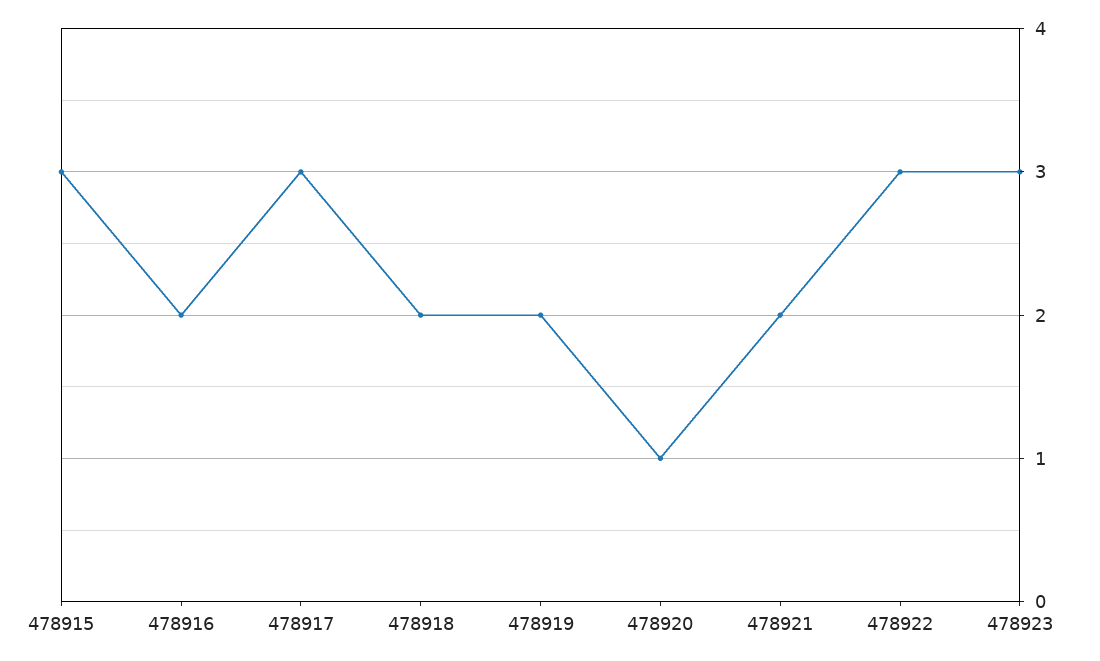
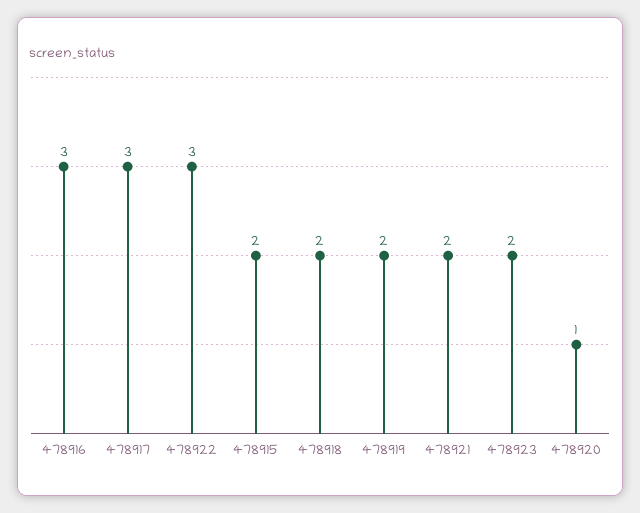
  {
-   "478915": 3,
+   "478915": 2,
-   "478916": 2,
+   "478916": 3,
    "478917": 3,
    "478918": 2,
    "478919": 2,
    "478920": 1,
    "478921": 2,
    "478922": 3,
-   "478923": 3
+   "478923": 2
  }

